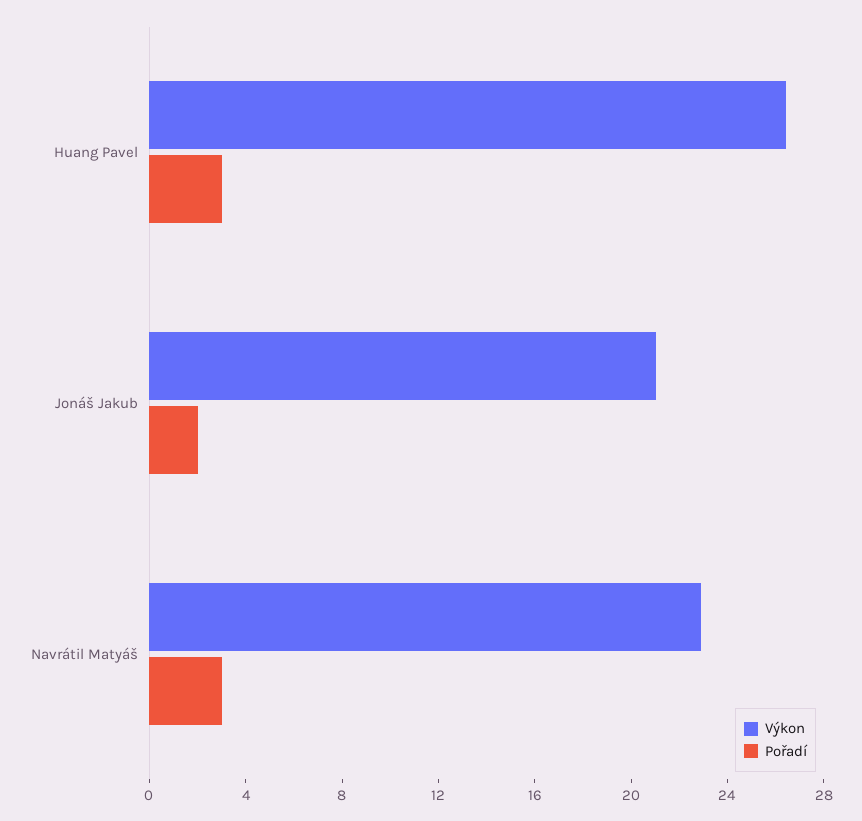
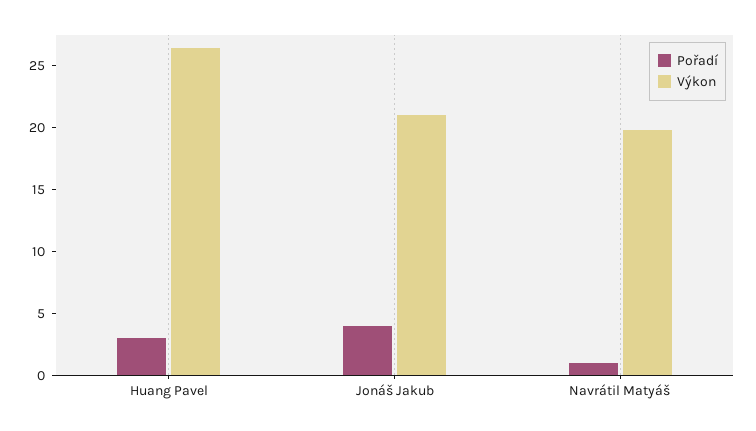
  {
    "Výkon": {
      "Huang Pavel": 26,
      "Jonáš Jakub": 21,
-     "Navrátil Matyáš": 23
+     "Navrátil Matyáš": 20
    },
    "Pořadí": {
      "Huang Pavel": 3,
-     "Jonáš Jakub": 2,
+     "Jonáš Jakub": 4,
-     "Navrátil Matyáš": 3
+     "Navrátil Matyáš": 1
    }
  }

